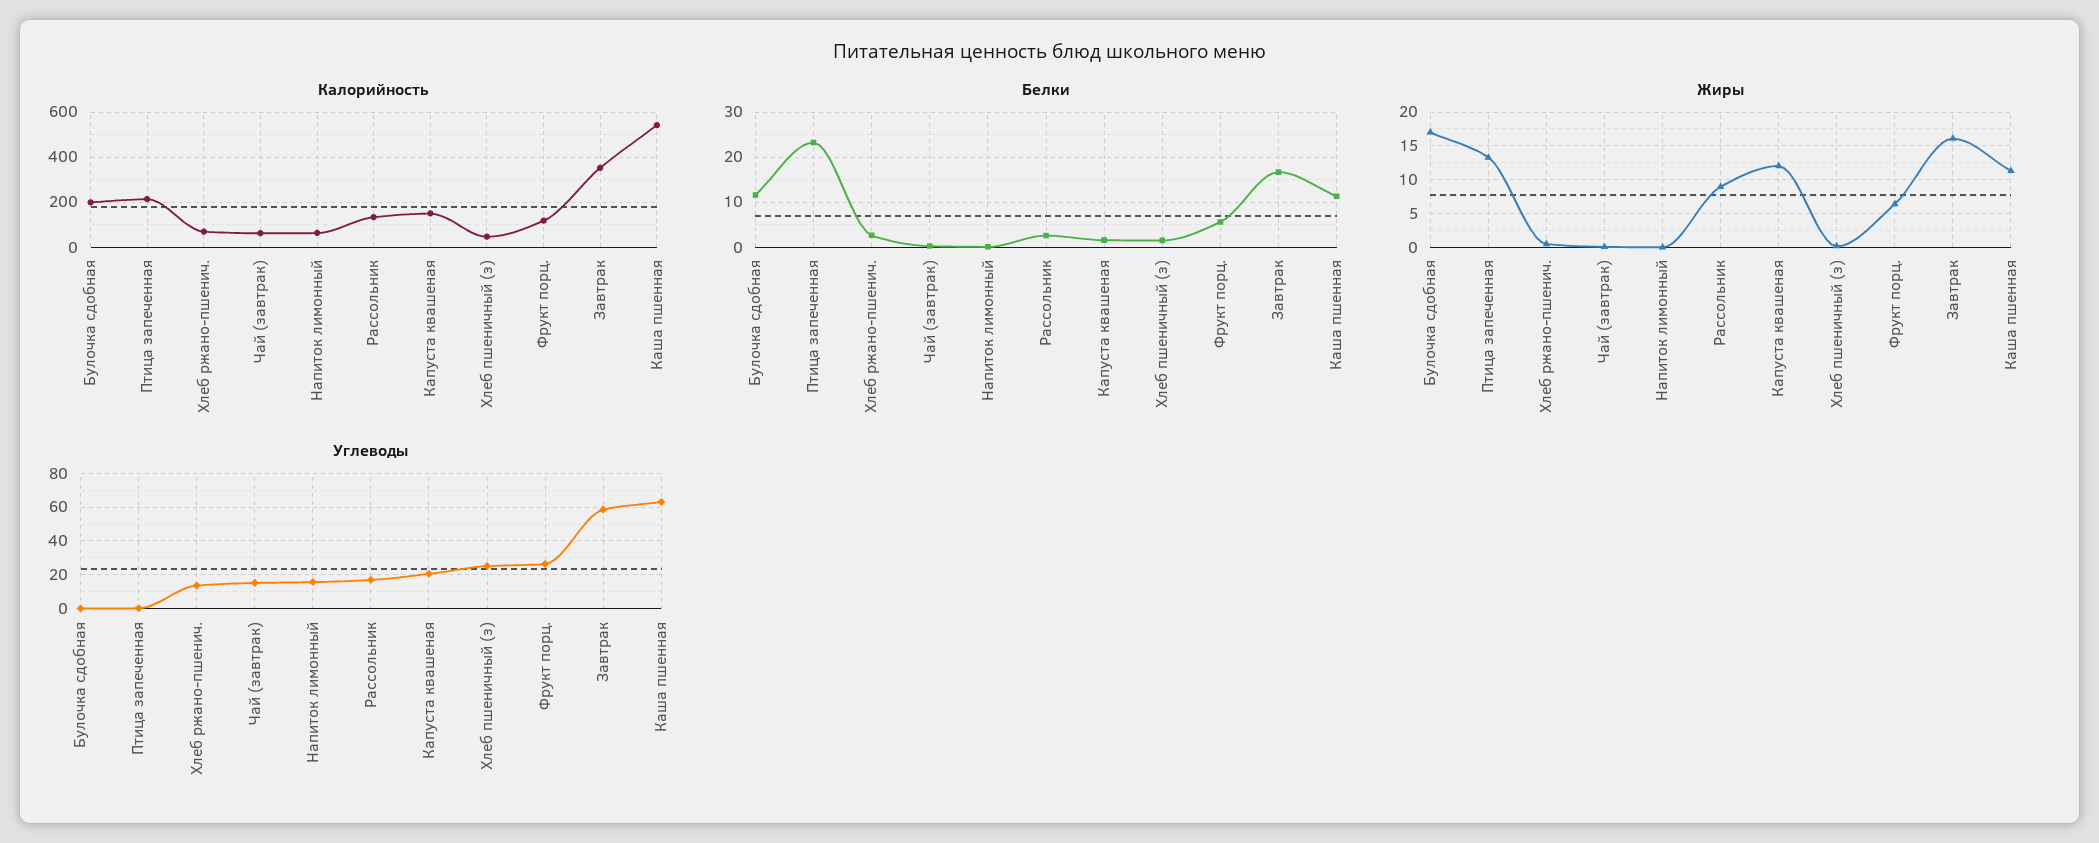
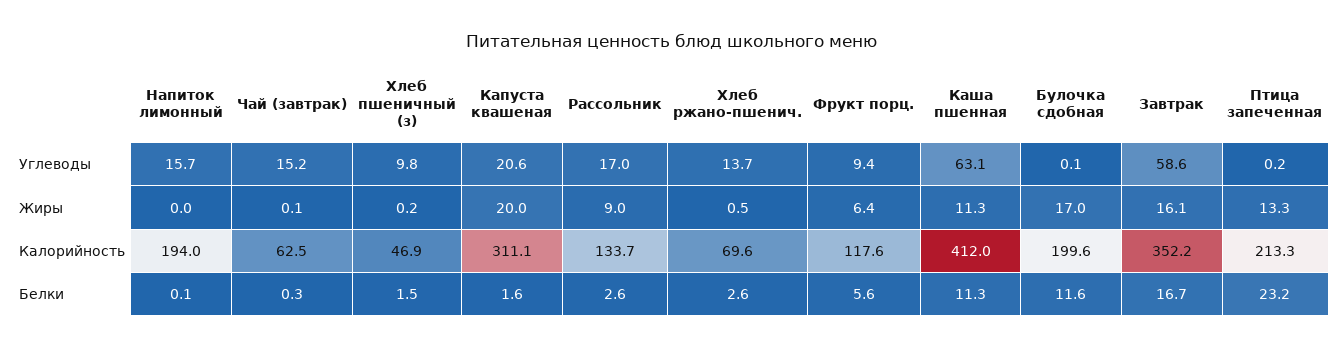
  {
    "Калорийность": {
      "Булочка сдобная": 199.6,
      "Птица запеченная": 213.3,
      "Хлеб ржано-пшенич.": 69.6,
      "Чай (завтрак)": 62.5,
-     "Напиток лимонный": 50,
+     "Напиток лимонный": 194,
      "Рассольник": 133.7,
-     "Капуста квашеная": 150,
+     "Капуста квашеная": 311.1,
      "Хлеб пшеничный (з)": 46.9,
      "Фрукт порц.": 117.6,
      "Завтрак": 352.2,
-     "Каша пшенная": 550
+     "Каша пшенная": 412
    },
    "Белки": {
      "Булочка сдобная": 11.6,
      "Птица запеченная": 23.2,
      "Хлеб ржано-пшенич.": 2.6,
      "Чай (завтрак)": 0.3,
      "Напиток лимонный": 0.1,
      "Рассольник": 2.6,
      "Капуста квашеная": 1.6,
      "Хлеб пшеничный (з)": 1.5,
      "Фрукт порц.": 5.6,
      "Завтрак": 16.7,
      "Каша пшенная": 11.3
    },
    "Жиры": {
      "Булочка сдобная": 17,
      "Птица запеченная": 13.3,
      "Хлеб ржано-пшенич.": 0.5,
      "Чай (завтрак)": 0.1,
      "Напиток лимонный": 0,
      "Рассольник": 9,
-     "Капуста квашеная": 12,
+     "Капуста квашеная": 20,
      "Хлеб пшеничный (з)": 0.2,
      "Фрукт порц.": 6.4,
      "Завтрак": 16.1,
      "Каша пшенная": 11.3
    },
    "Углеводы": {
      "Булочка сдобная": 0.1,
      "Птица запеченная": 0.2,
      "Хлеб ржано-пшенич.": 13.7,
      "Чай (завтрак)": 15.2,
      "Напиток лимонный": 15.7,
      "Рассольник": 17,
      "Капуста квашеная": 20.6,
-     "Хлеб пшеничный (з)": 25,
+     "Хлеб пшеничный (з)": 9.8,
-     "Фрукт порц.": 25,
+     "Фрукт порц.": 9.4,
      "Завтрак": 58.6,
      "Каша пшенная": 63.1
    }
  }

